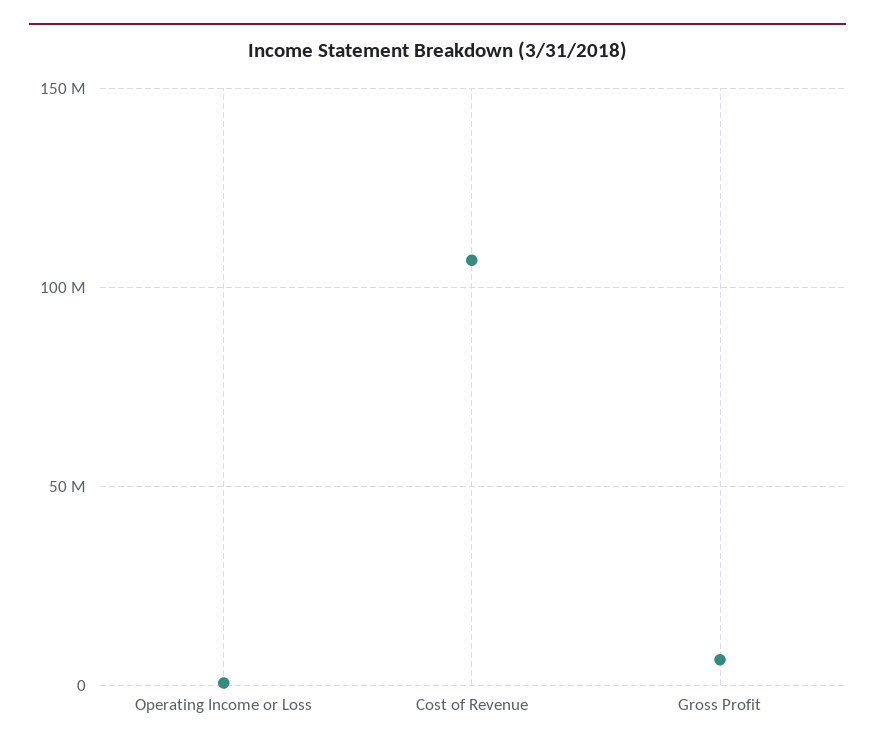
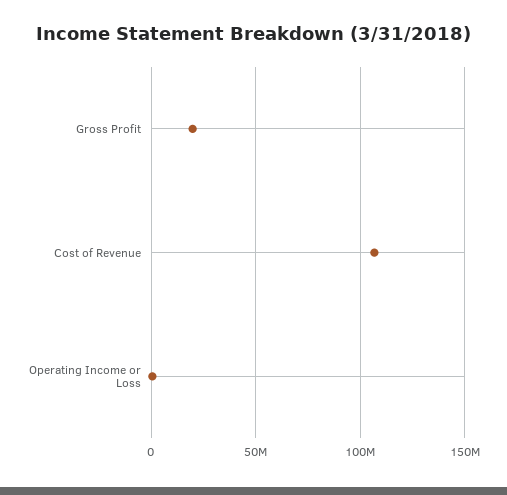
  {
    "Operating Income or Loss": 0,
    "Cost of Revenue": 105000000,
-   "Gross Profit": 5000000
+   "Gross Profit": 20000000
  }

